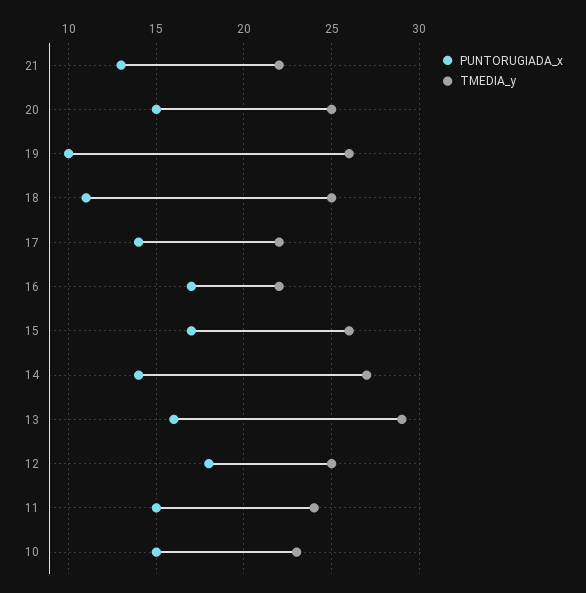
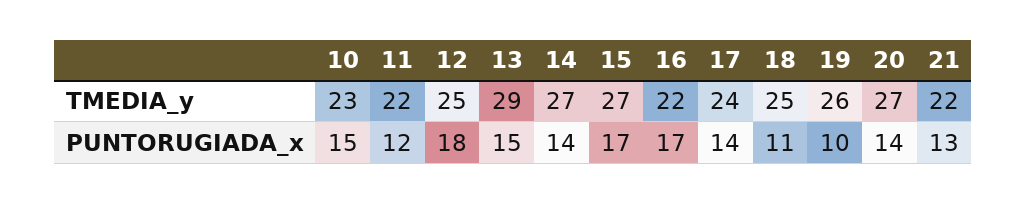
  {
    "PUNTORUGIADA_x": {
      "21": 13,
-     "20": 15,
+     "20": 14,
      "19": 10,
      "18": 11,
      "17": 14,
      "16": 17,
      "15": 17,
      "14": 14,
-     "13": 16,
+     "13": 15,
      "12": 18,
-     "11": 15,
+     "11": 12,
      "10": 15
    },
    "TMEDIA_y": {
      "21": 22,
-     "20": 25,
+     "20": 27,
      "19": 26,
      "18": 25,
-     "17": 22,
+     "17": 24,
      "16": 22,
-     "15": 26,
+     "15": 27,
      "14": 27,
      "13": 29,
      "12": 25,
-     "11": 24,
+     "11": 22,
      "10": 23
    }
  }

